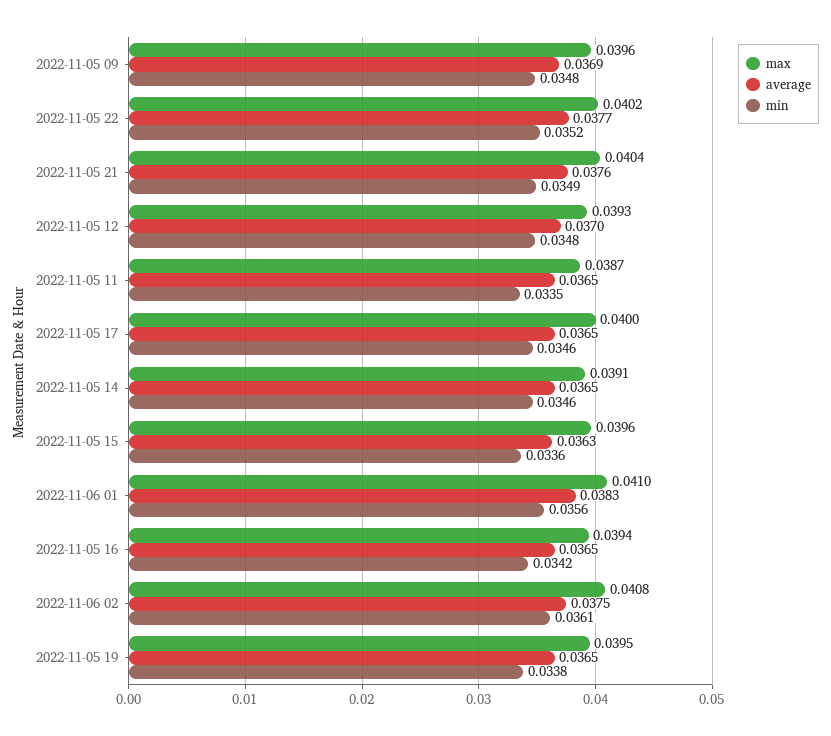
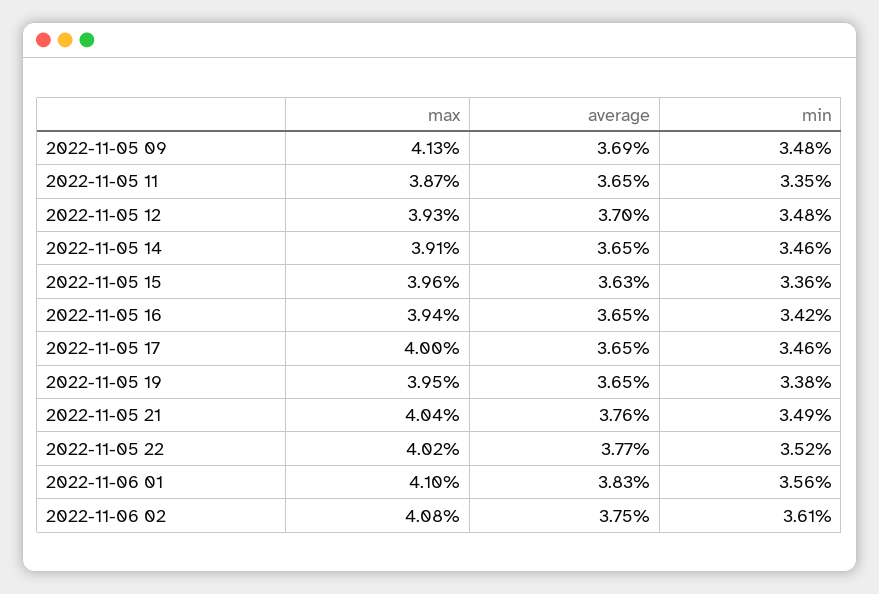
  {
    "max": {
-     "2022-11-05 09": 0.0396,
+     "2022-11-05 09": 0.0413,
      "2022-11-05 22": 0.0402,
      "2022-11-05 21": 0.0404,
      "2022-11-05 12": 0.0393,
      "2022-11-05 11": 0.0387,
      "2022-11-05 17": 0.04,
      "2022-11-05 14": 0.0391,
      "2022-11-05 15": 0.0396,
      "2022-11-06 01": 0.041,
      "2022-11-05 16": 0.0394,
      "2022-11-06 02": 0.0408,
      "2022-11-05 19": 0.0395
    },
    "average": {
      "2022-11-05 09": 0.0369,
      "2022-11-05 22": 0.0377,
      "2022-11-05 21": 0.0376,
      "2022-11-05 12": 0.037,
      "2022-11-05 11": 0.0365,
      "2022-11-05 17": 0.0365,
      "2022-11-05 14": 0.0365,
      "2022-11-05 15": 0.0363,
      "2022-11-06 01": 0.0383,
      "2022-11-05 16": 0.0365,
      "2022-11-06 02": 0.0375,
      "2022-11-05 19": 0.0365
    },
    "min": {
      "2022-11-05 09": 0.0348,
      "2022-11-05 22": 0.0352,
      "2022-11-05 21": 0.0349,
      "2022-11-05 12": 0.0348,
      "2022-11-05 11": 0.0335,
      "2022-11-05 17": 0.0346,
      "2022-11-05 14": 0.0346,
      "2022-11-05 15": 0.0336,
      "2022-11-06 01": 0.0356,
      "2022-11-05 16": 0.0342,
      "2022-11-06 02": 0.0361,
      "2022-11-05 19": 0.0338
    }
  }

